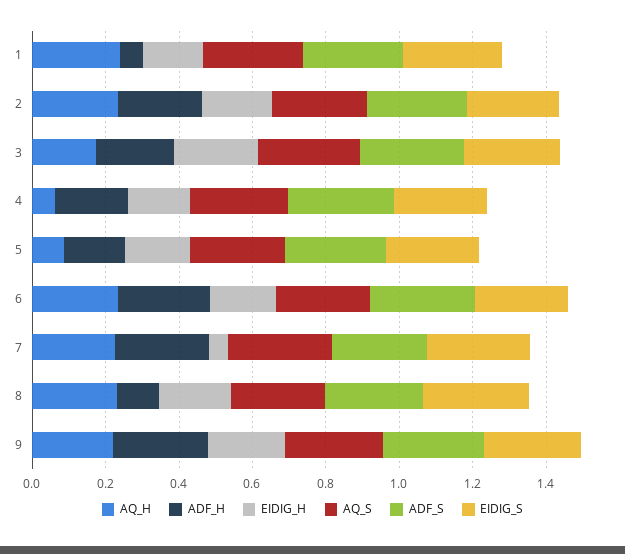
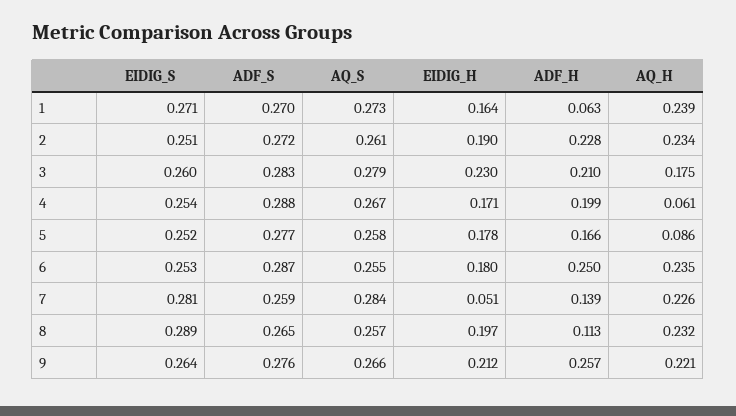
  {
    "AQ_H": {
      "1": 0.239,
      "2": 0.234,
      "3": 0.175,
      "4": 0.061,
      "5": 0.086,
      "6": 0.235,
      "7": 0.226,
      "8": 0.232,
      "9": 0.221
    },
    "ADF_H": {
      "1": 0.063,
      "2": 0.228,
      "3": 0.21,
      "4": 0.199,
      "5": 0.166,
      "6": 0.25,
-     "7": 0.25,
+     "7": 0.139,
      "8": 0.113,
      "9": 0.257
    },
    "EIDIG_H": {
      "1": 0.164,
      "2": 0.19,
      "3": 0.23,
      "4": 0.171,
      "5": 0.178,
      "6": 0.18,
      "7": 0.051,
      "8": 0.197,
      "9": 0.212
    },
    "AQ_S": {
      "1": 0.273,
      "2": 0.261,
      "3": 0.279,
      "4": 0.267,
      "5": 0.258,
      "6": 0.255,
      "7": 0.284,
      "8": 0.257,
      "9": 0.266
    },
    "ADF_S": {
      "1": 0.27,
      "2": 0.272,
      "3": 0.283,
      "4": 0.288,
      "5": 0.277,
      "6": 0.287,
      "7": 0.259,
      "8": 0.265,
      "9": 0.276
    },
    "EIDIG_S": {
      "1": 0.271,
      "2": 0.251,
      "3": 0.26,
      "4": 0.254,
      "5": 0.252,
      "6": 0.253,
      "7": 0.281,
      "8": 0.289,
      "9": 0.264
    }
  }

